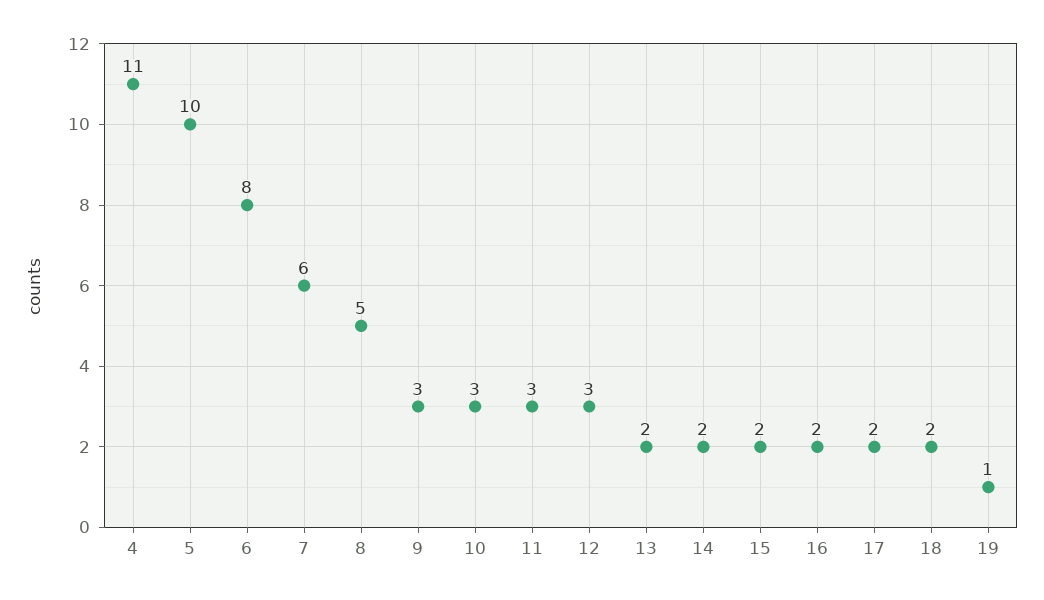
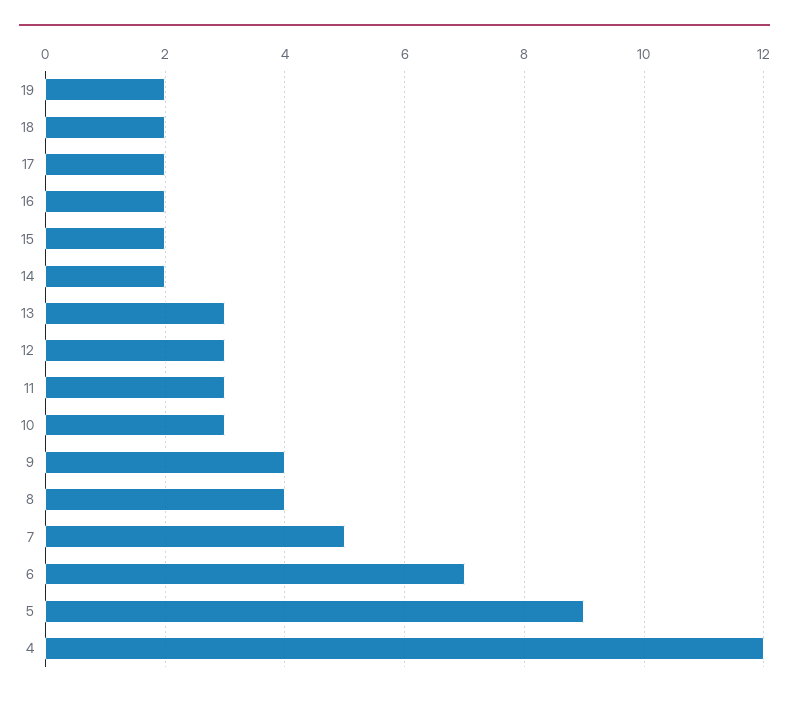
  {
-   "4": 11,
+   "4": 12,
-   "5": 10,
+   "5": 9,
-   "6": 8,
+   "6": 7,
-   "7": 6,
+   "7": 5,
-   "8": 5,
+   "8": 4,
-   "9": 3,
+   "9": 4,
    "10": 3,
    "11": 3,
    "12": 3,
-   "13": 2,
+   "13": 3,
    "14": 2,
    "15": 2,
    "16": 2,
    "17": 2,
    "18": 2,
-   "19": 1
+   "19": 2
  }

